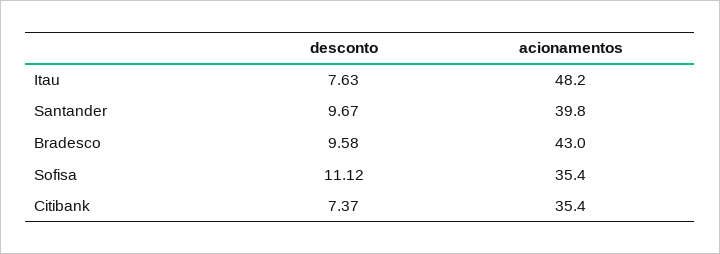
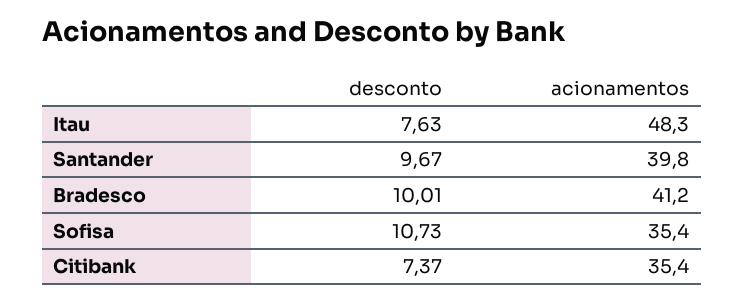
  {
    "desconto": {
      "Itau": 7.63,
      "Santander": 9.67,
-     "Bradesco": 9.58,
+     "Bradesco": 10.01,
-     "Sofisa": 11.12,
+     "Sofisa": 10.73,
      "Citibank": 7.37
    },
    "acionamentos": {
-     "Itau": 48.2,
+     "Itau": 48.3,
      "Santander": 39.8,
-     "Bradesco": 43,
+     "Bradesco": 41.2,
      "Sofisa": 35.4,
      "Citibank": 35.4
    }
  }

